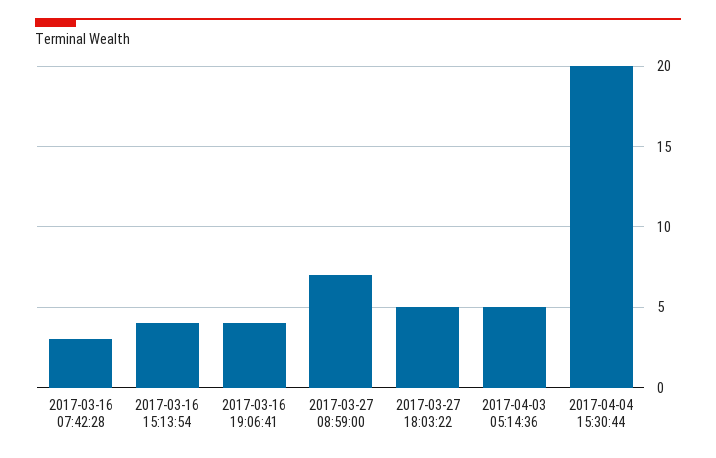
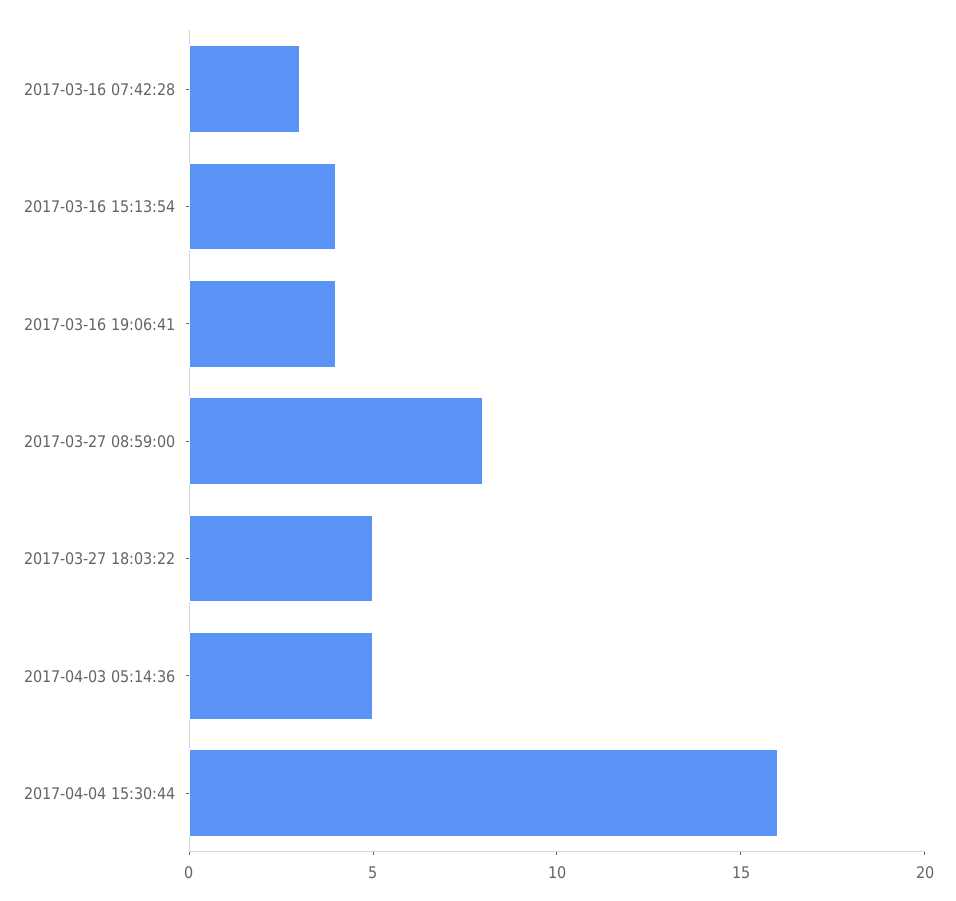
  {
    "2017-03-16 07:42:28": 3,
    "2017-03-16 15:13:54": 4,
    "2017-03-16 19:06:41": 4,
-   "2017-03-27 08:59:00": 7,
+   "2017-03-27 08:59:00": 8,
    "2017-03-27 18:03:22": 5,
    "2017-04-03 05:14:36": 5,
-   "2017-04-04 15:30:44": 20
+   "2017-04-04 15:30:44": 16
  }

